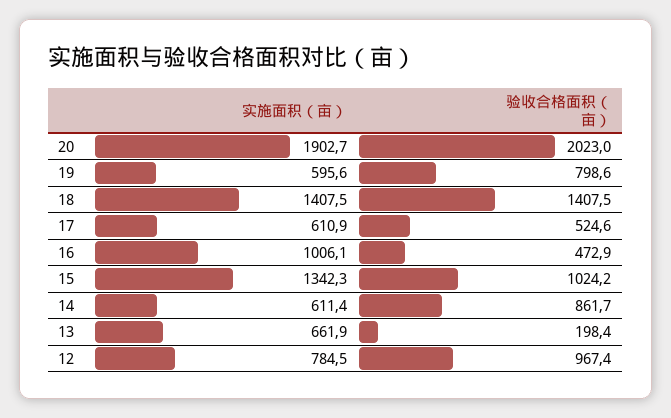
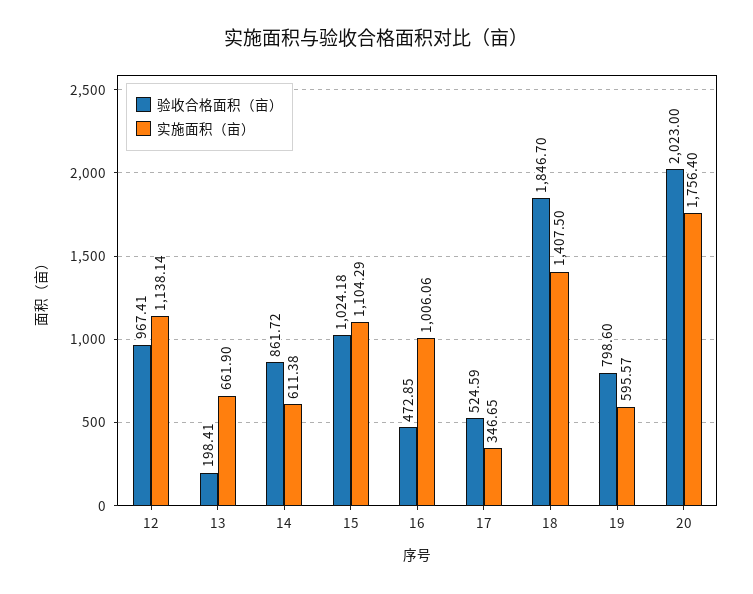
  {
    "实施面积（亩）": {
-     "20": 1902.7,
+     "20": 1756.4,
      "19": 595.57,
      "18": 1407.5,
-     "17": 610.9,
+     "17": 346.65,
      "16": 1006.06,
-     "15": 1342.3,
+     "15": 1104.29,
      "14": 611.38,
      "13": 661.9,
-     "12": 784.5
+     "12": 1138.14
    },
    "验收合格面积（亩）": {
      "20": 2023,
      "19": 798.6,
-     "18": 1407.5,
+     "18": 1846.7,
      "17": 524.59,
      "16": 472.85,
      "15": 1024.18,
      "14": 861.72,
      "13": 198.41,
      "12": 967.41
    }
  }

